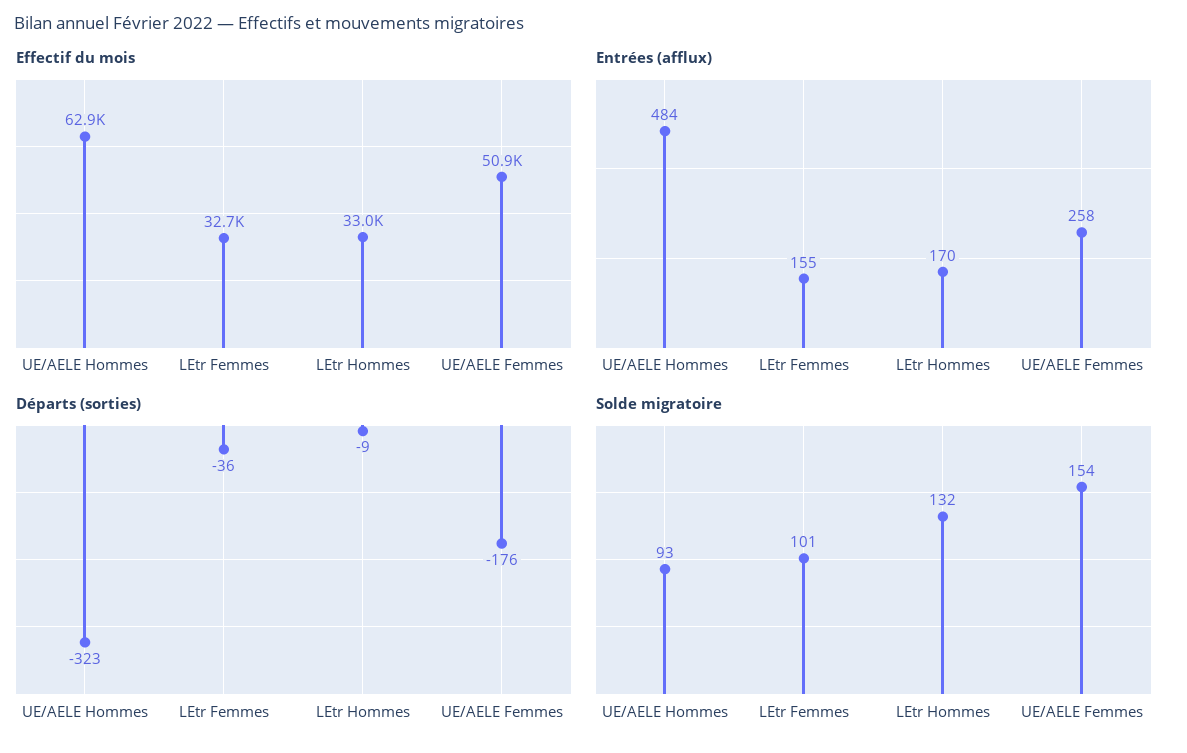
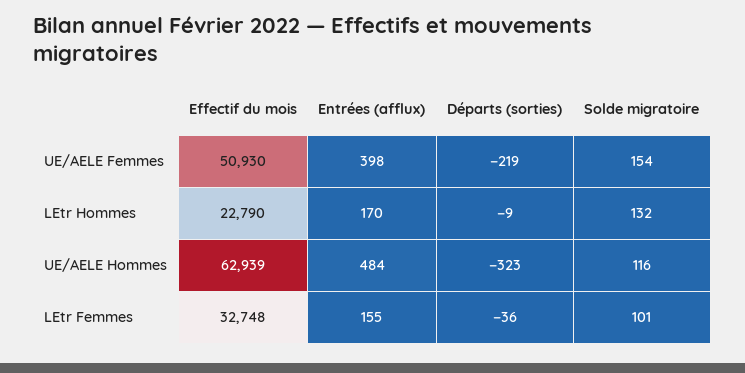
  {
    "Effectif du mois": {
      "UE/AELE Hommes": 62939,
      "LEtr Femmes": 32748,
-     "LEtr Hommes": 33000,
+     "LEtr Hommes": 22790,
      "UE/AELE Femmes": 50930
    },
    "Entrées (afflux)": {
      "UE/AELE Hommes": 484,
      "LEtr Femmes": 155,
      "LEtr Hommes": 170,
-     "UE/AELE Femmes": 258
+     "UE/AELE Femmes": 398
    },
    "Départs (sorties)": {
      "UE/AELE Hommes": -323,
      "LEtr Femmes": -36,
      "LEtr Hommes": -9,
-     "UE/AELE Femmes": -176
+     "UE/AELE Femmes": -219
    },
    "Solde migratoire": {
-     "UE/AELE Hommes": 93,
+     "UE/AELE Hommes": 116,
      "LEtr Femmes": 101,
      "LEtr Hommes": 132,
      "UE/AELE Femmes": 154
    }
  }

